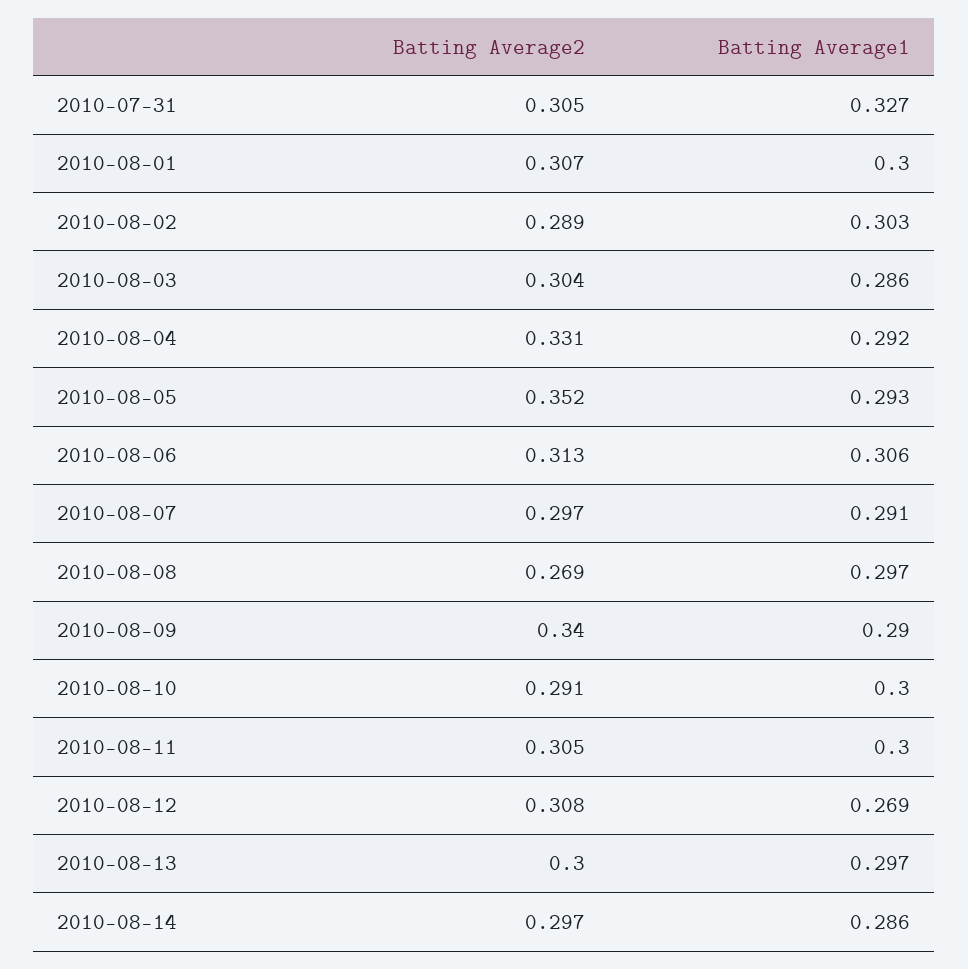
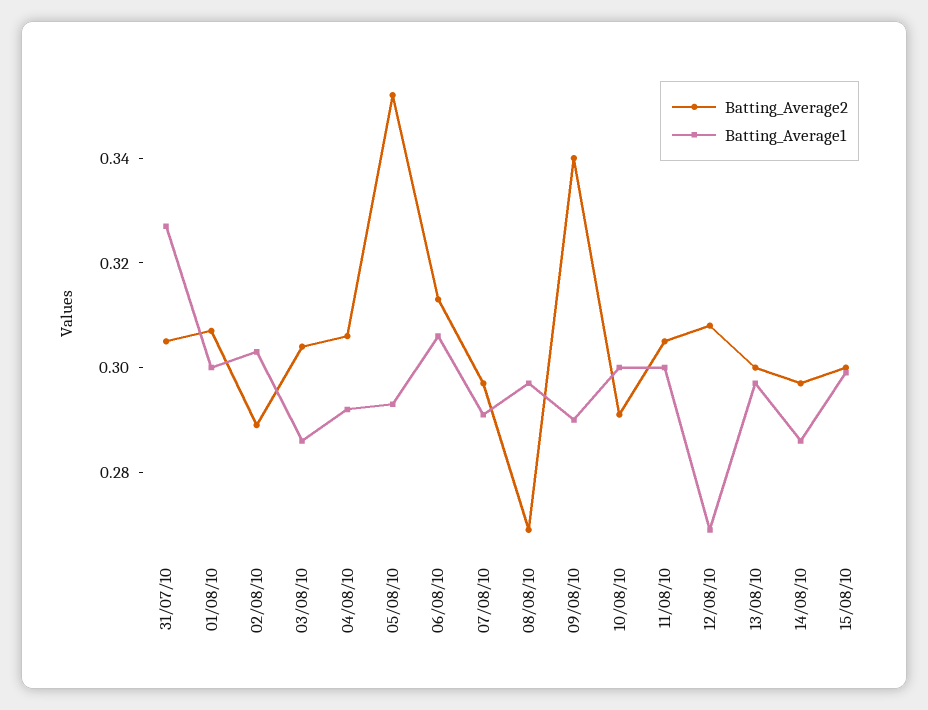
  {
    "Batting Average2": {
      "2010-07-31": 0.305,
      "2010-08-01": 0.307,
      "2010-08-02": 0.289,
      "2010-08-03": 0.304,
-     "2010-08-04": 0.331,
+     "2010-08-04": 0.305,
      "2010-08-05": 0.352,
      "2010-08-06": 0.313,
      "2010-08-07": 0.297,
      "2010-08-08": 0.269,
      "2010-08-09": 0.34,
      "2010-08-10": 0.291,
      "2010-08-11": 0.305,
      "2010-08-12": 0.308,
      "2010-08-13": 0.3,
-     "2010-08-14": 0.297
+     "2010-08-14": 0.297,
+     "15/08/10": 0.3
    },
    "Batting Average1": {
      "2010-07-31": 0.327,
      "2010-08-01": 0.3,
      "2010-08-02": 0.303,
      "2010-08-03": 0.286,
      "2010-08-04": 0.292,
      "2010-08-05": 0.293,
      "2010-08-06": 0.306,
      "2010-08-07": 0.291,
      "2010-08-08": 0.297,
      "2010-08-09": 0.29,
      "2010-08-10": 0.3,
      "2010-08-11": 0.3,
      "2010-08-12": 0.269,
      "2010-08-13": 0.297,
-     "2010-08-14": 0.286
+     "2010-08-14": 0.286,
+     "15/08/10": 0.3
    }
  }

